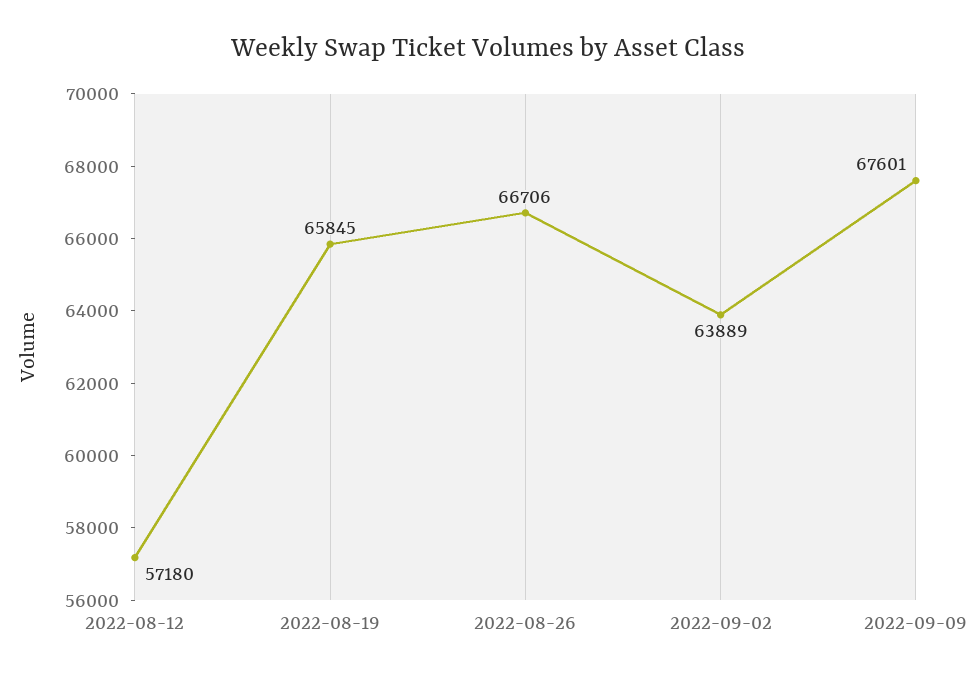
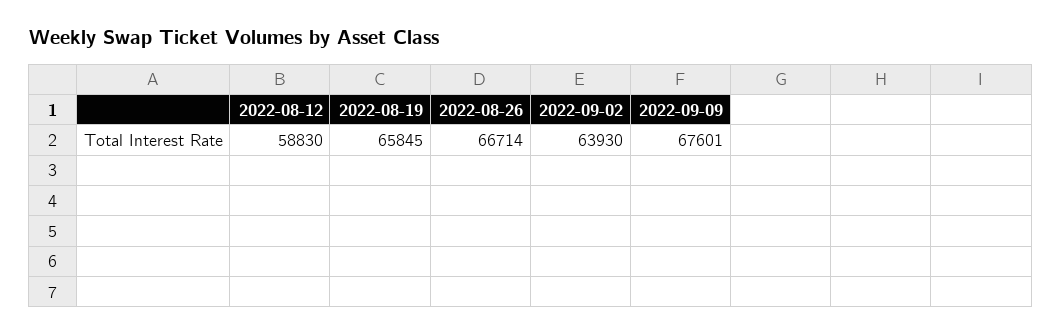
  {
-   "2022-08-12": 57180,
+   "2022-08-12": 58830,
    "2022-08-19": 65845,
-   "2022-08-26": 66706,
+   "2022-08-26": 66714,
-   "2022-09-02": 63889,
+   "2022-09-02": 63930,
    "2022-09-09": 67601
  }

